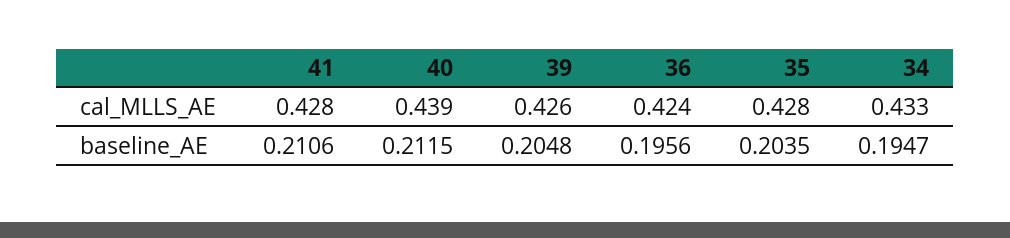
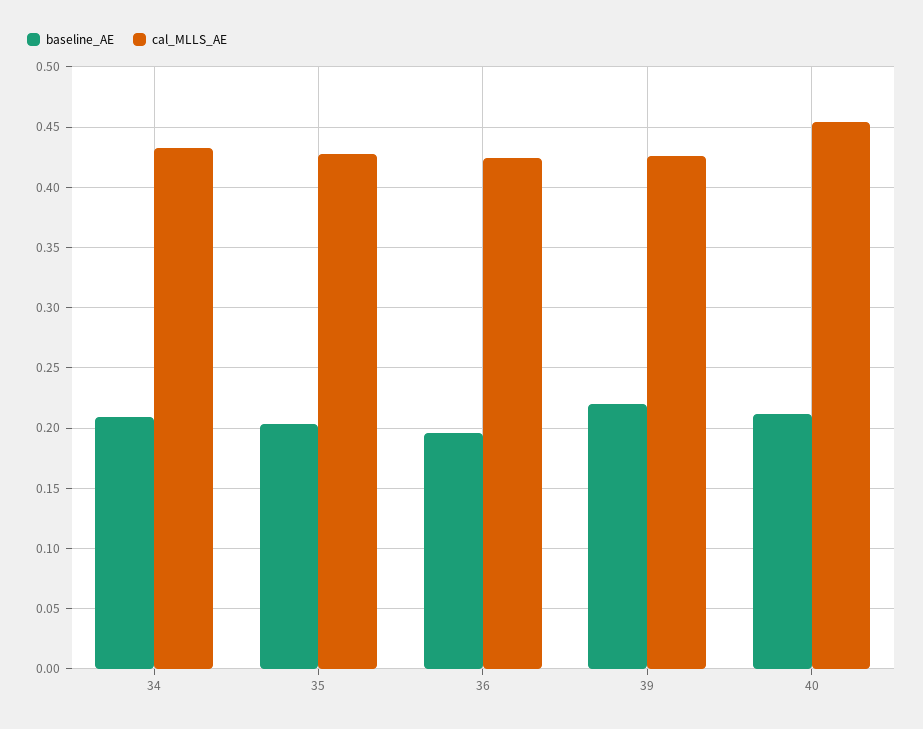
  {
    "cal_MLLS_AE": {
-     "41": 0.428,
-     "40": 0.439,
+     "40": 0.455,
      "39": 0.426,
      "36": 0.424,
      "35": 0.428,
      "34": 0.433
    },
    "baseline_AE": {
-     "41": 0.2106,
      "40": 0.2115,
-     "39": 0.2048,
+     "39": 0.22,
      "36": 0.1956,
      "35": 0.2035,
-     "34": 0.1947
+     "34": 0.21
    }
  }

